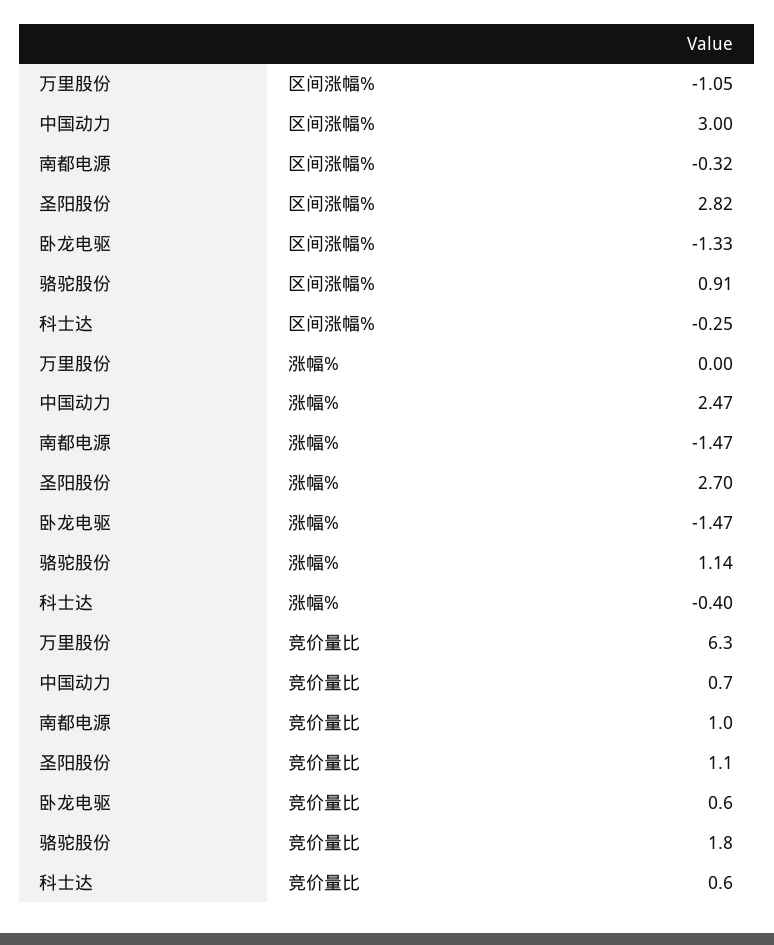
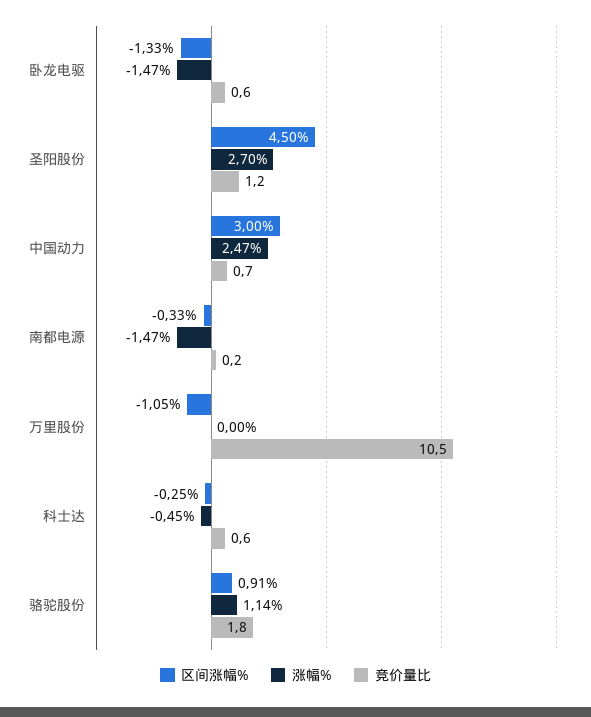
  {
    "区间涨幅%": {
      "万里股份": -1.05,
      "中国动力": 3,
-     "南都电源": -0.32,
+     "南都电源": -0.33,
-     "圣阳股份": 2.82,
+     "圣阳股份": 4.5,
      "卧龙电驱": -1.33,
      "骆驼股份": 0.91,
      "科士达": -0.25
    },
    "涨幅%": {
      "万里股份": 0,
      "中国动力": 2.47,
      "南都电源": -1.47,
      "圣阳股份": 2.7,
      "卧龙电驱": -1.47,
      "骆驼股份": 1.14,
-     "科士达": -0.4
+     "科士达": -0.45
    },
    "竞价量比": {
-     "万里股份": 6.3,
+     "万里股份": 10.5,
      "中国动力": 0.7,
-     "南都电源": 1,
+     "南都电源": 0.2,
-     "圣阳股份": 1.1,
+     "圣阳股份": 1.2,
      "卧龙电驱": 0.6,
      "骆驼股份": 1.8,
      "科士达": 0.6
    }
  }

